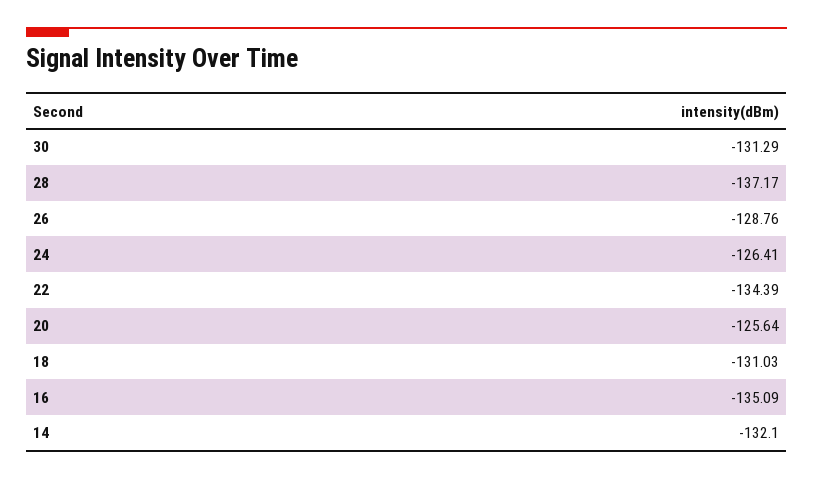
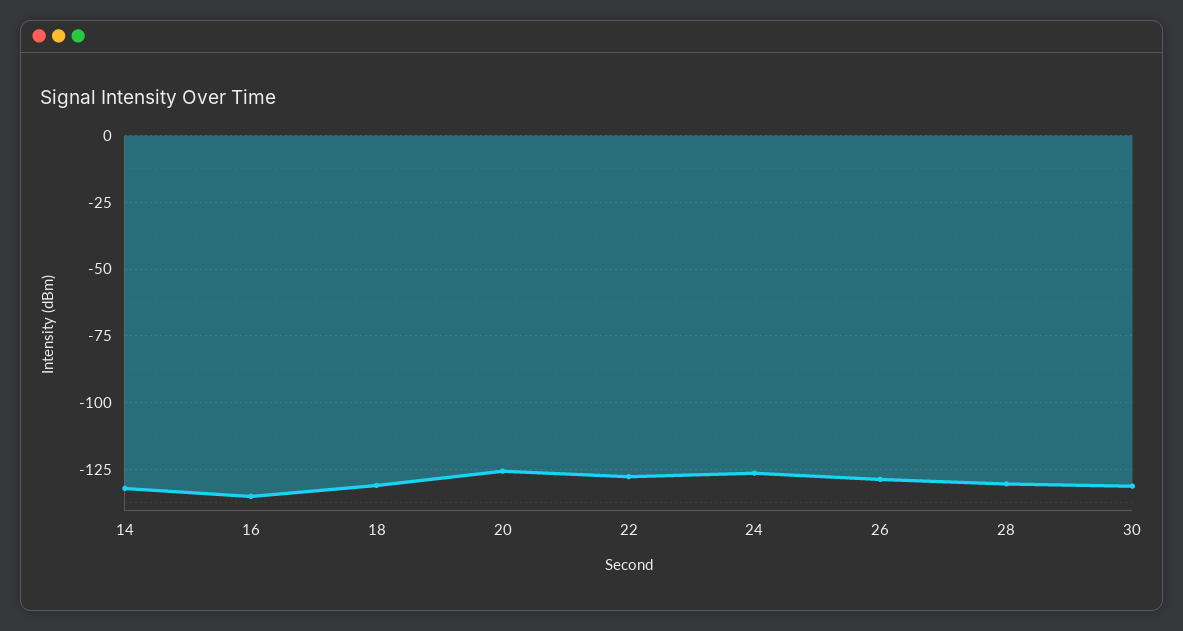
  {
    "30": -131.29,
-   "28": -137.17,
+   "28": -130,
    "26": -128.76,
    "24": -126.41,
-   "22": -134.39,
+   "22": -127.5,
    "20": -125.64,
    "18": -131.03,
    "16": -135.09,
    "14": -132.1
  }

